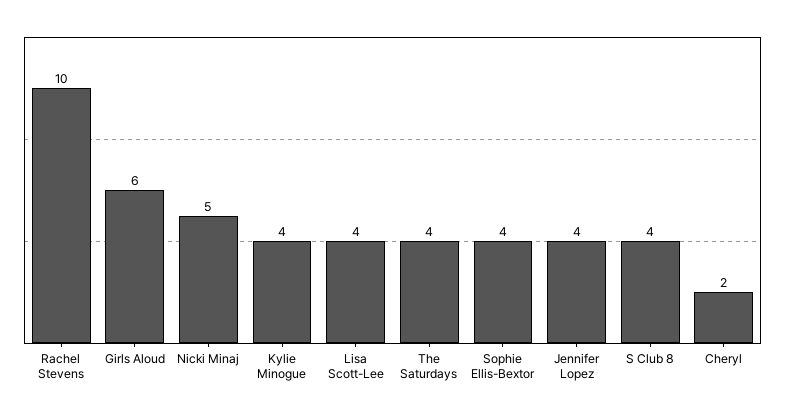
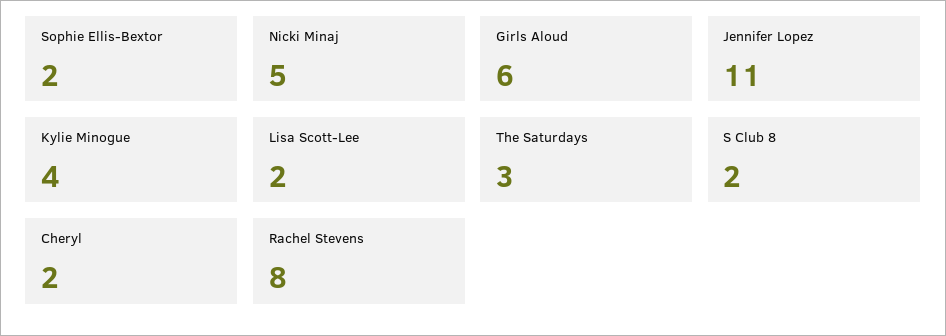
  {
-   "Rachel Stevens": 10,
+   "Rachel Stevens": 8,
    "Girls Aloud": 6,
    "Nicki Minaj": 5,
    "Kylie Minogue": 4,
-   "Lisa Scott-Lee": 4,
+   "Lisa Scott-Lee": 2,
-   "The Saturdays": 4,
+   "The Saturdays": 3,
-   "Sophie Ellis-Bextor": 4,
+   "Sophie Ellis-Bextor": 2,
-   "Jennifer Lopez": 4,
+   "Jennifer Lopez": 11,
-   "S Club 8": 4,
+   "S Club 8": 2,
    "Cheryl": 2
  }

